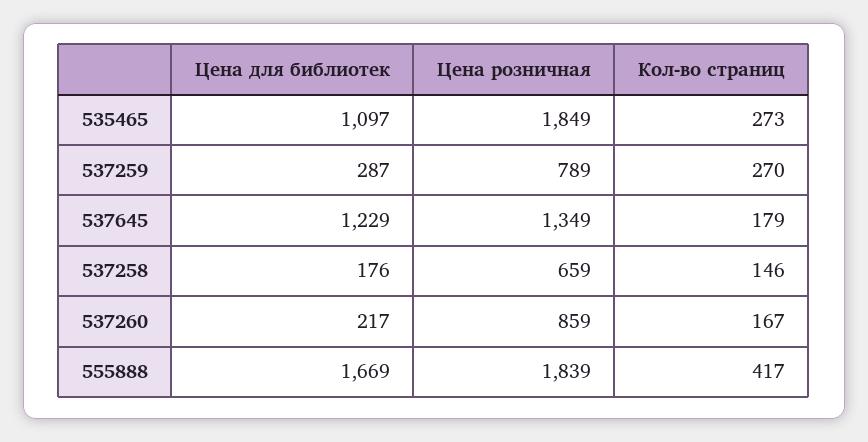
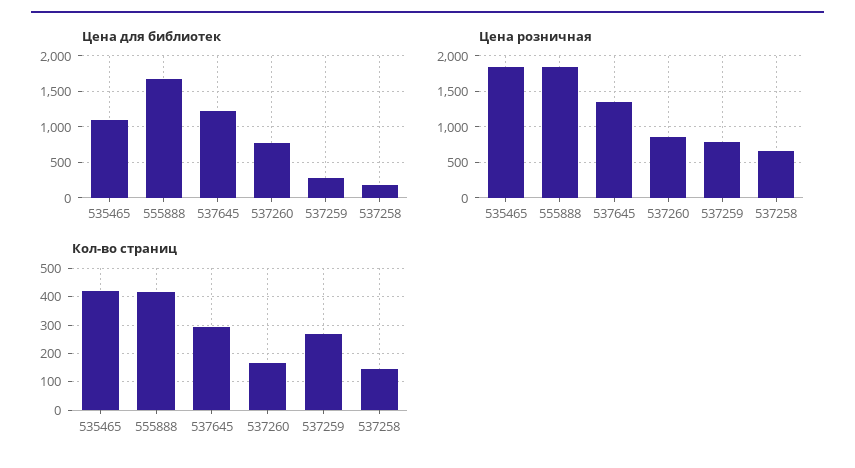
  {
    "Цена для библиотек": {
      "535465": 1097,
      "537259": 287,
      "537645": 1229,
      "537258": 176,
-     "537260": 217,
+     "537260": 800,
      "555888": 1669
    },
    "Цена розничная": {
      "535465": 1849,
      "537259": 789,
      "537645": 1349,
      "537258": 659,
      "537260": 859,
      "555888": 1839
    },
    "Кол-во страниц": {
-     "535465": 273,
+     "535465": 425,
      "537259": 270,
-     "537645": 179,
+     "537645": 300,
      "537258": 146,
      "537260": 167,
      "555888": 417
    }
  }

